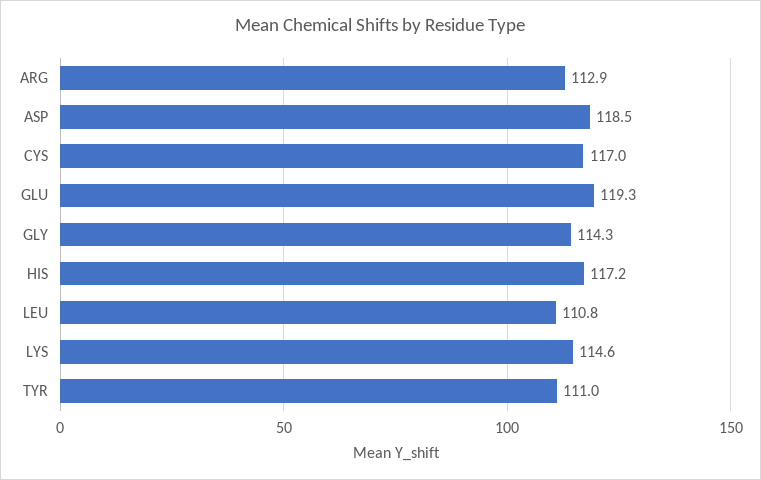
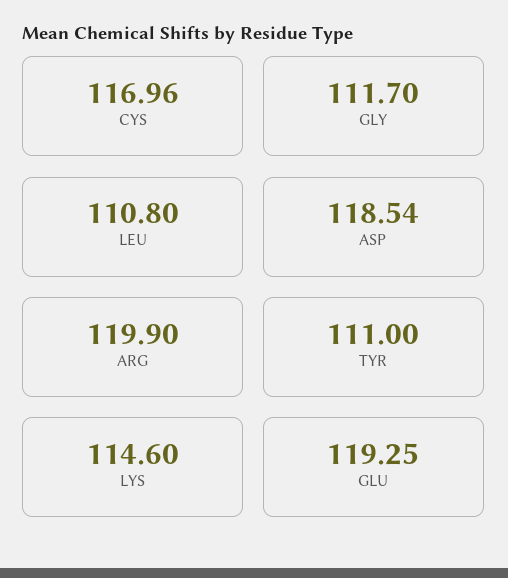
  {
-   "ARG": 112.9,
+   "ARG": 119.9,
    "ASP": 118.54,
    "CYS": 116.96,
    "GLU": 119.25,
-   "GLY": 114.3,
+   "GLY": 111.7,
-   "HIS": 117.2,
    "LEU": 110.8,
    "LYS": 114.6,
    "TYR": 111
  }

